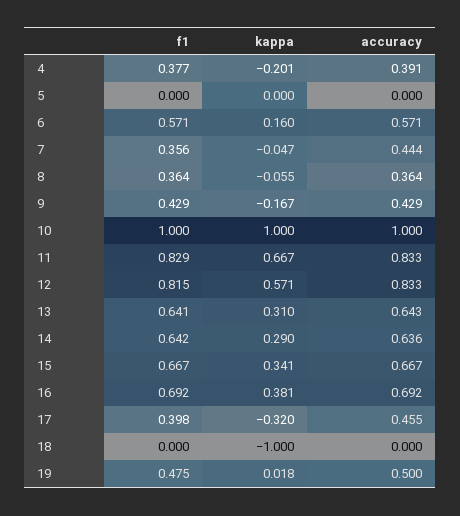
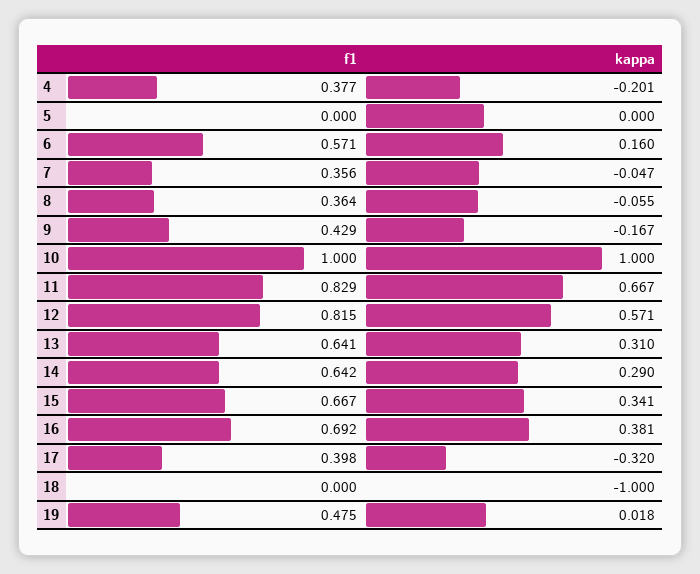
  {
    "f1": {
      "4": 0.377,
      "5": 0,
      "6": 0.571,
      "7": 0.356,
      "8": 0.364,
      "9": 0.429,
      "10": 1,
      "11": 0.829,
      "12": 0.815,
      "13": 0.641,
      "14": 0.642,
      "15": 0.667,
      "16": 0.692,
      "17": 0.398,
      "18": 0,
      "19": 0.475
    },
    "kappa": {
      "4": -0.201,
      "5": 0,
      "6": 0.16,
      "7": -0.047,
      "8": -0.055,
      "9": -0.167,
      "10": 1,
      "11": 0.667,
      "12": 0.571,
      "13": 0.31,
      "14": 0.29,
      "15": 0.341,
      "16": 0.381,
      "17": -0.32,
      "18": -1,
      "19": 0.018
-   },
+   }
-   "accuracy": {
-     "4": 0.391,
-     "5": 0,
-     "6": 0.571,
-     "7": 0.444,
-     "8": 0.364,
-     "9": 0.429,
-     "10": 1,
-     "11": 0.833,
-     "12": 0.833,
-     "13": 0.643,
-     "14": 0.636,
-     "15": 0.667,
-     "16": 0.692,
-     "17": 0.455,
-     "18": 0,
-     "19": 0.5
-   }
  }

